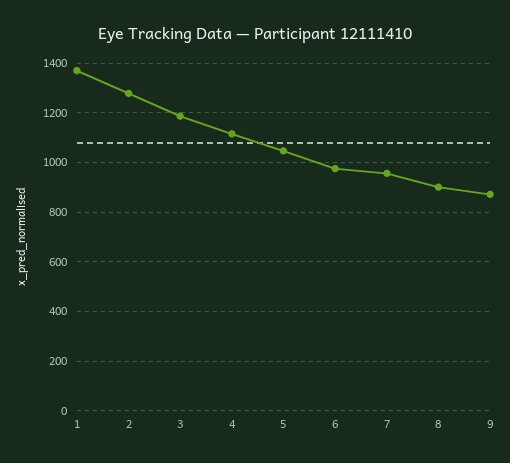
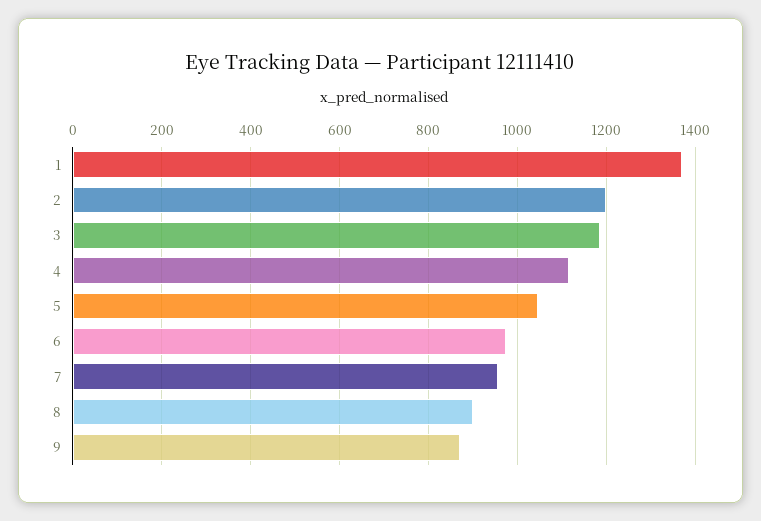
  {
    "1": 1380,
-   "2": 1275,
+   "2": 1200,
    "3": 1180,
    "4": 1120,
    "5": 1040,
    "6": 980,
    "7": 960,
    "8": 900,
    "9": 880
  }

